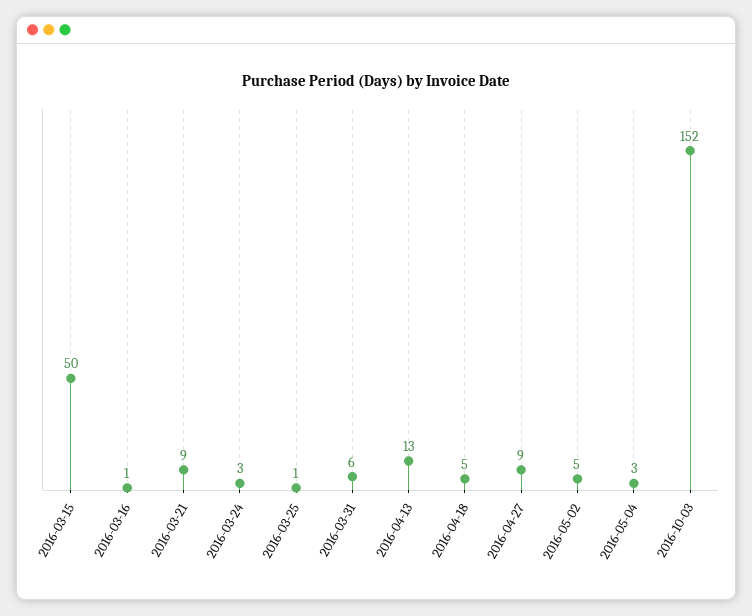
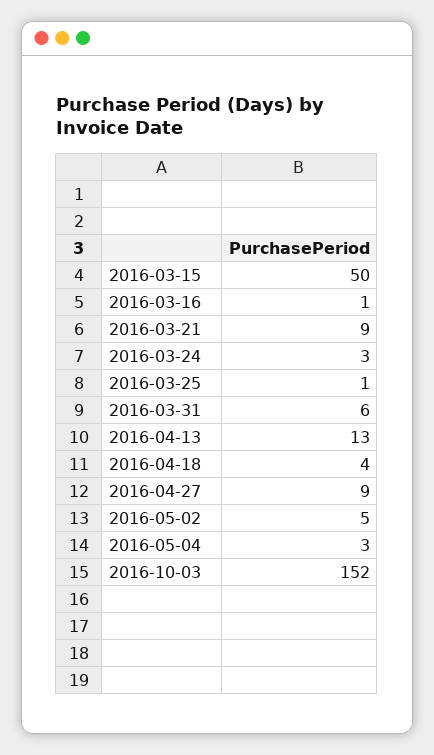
  {
    "2016-03-15": 50,
    "2016-03-16": 1,
    "2016-03-21": 9,
    "2016-03-24": 3,
    "2016-03-25": 1,
    "2016-03-31": 6,
    "2016-04-13": 13,
-   "2016-04-18": 5,
+   "2016-04-18": 4,
    "2016-04-27": 9,
    "2016-05-02": 5,
    "2016-05-04": 3,
    "2016-10-03": 152
  }

